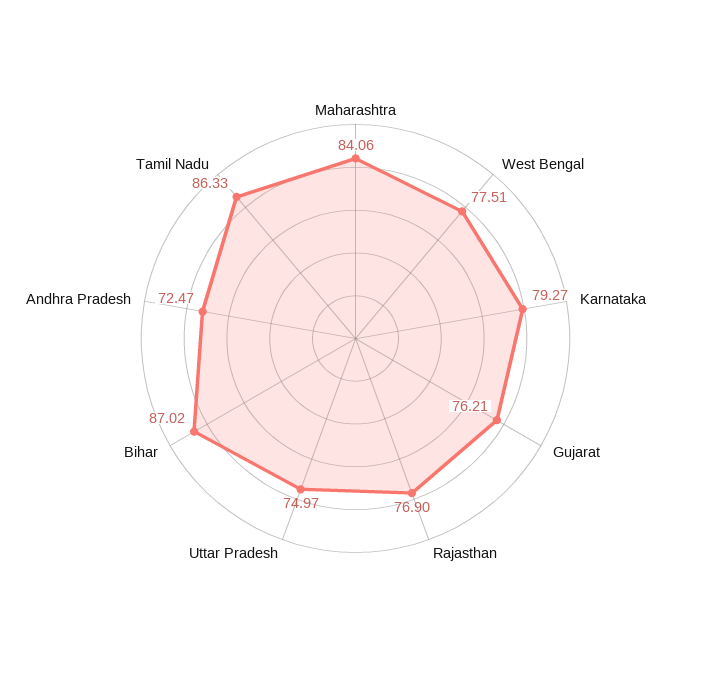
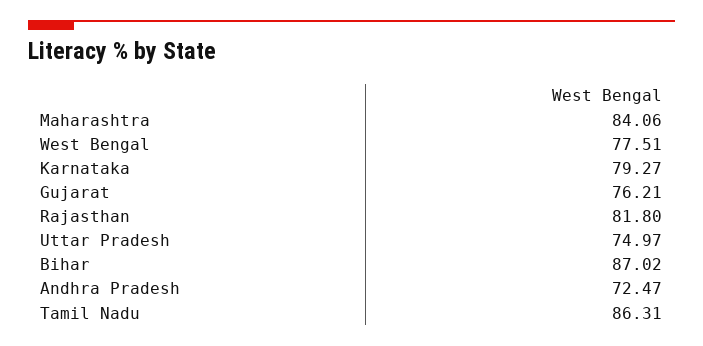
  {
    "Maharashtra": 84.06,
    "West Bengal": 77.51,
    "Karnataka": 79.27,
    "Gujarat": 76.21,
-   "Rajasthan": 76.9,
+   "Rajasthan": 81.8,
    "Uttar Pradesh": 74.97,
    "Bihar": 87.02,
    "Andhra Pradesh": 72.47,
-   "Tamil Nadu": 86.33
+   "Tamil Nadu": 86.31
  }

